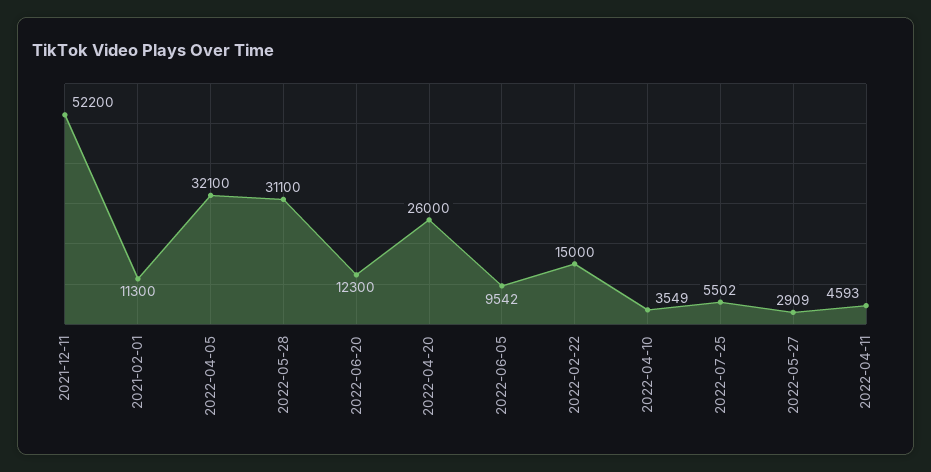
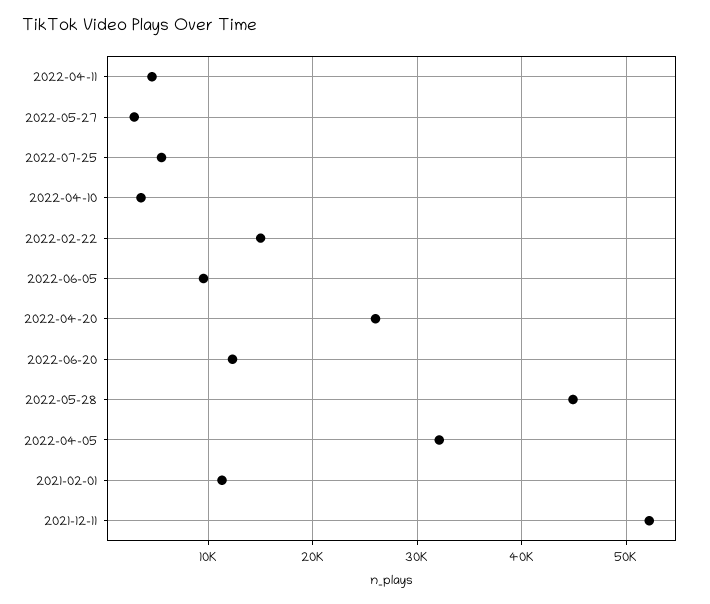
  {
    "2021-12-11": 52200,
    "2021-02-01": 11300,
    "2022-04-05": 32100,
-   "2022-05-28": 31100,
+   "2022-05-28": 45000,
    "2022-06-20": 12300,
    "2022-04-20": 26000,
    "2022-06-05": 9542,
    "2022-02-22": 15000,
    "2022-04-10": 3549,
    "2022-07-25": 5502,
    "2022-05-27": 2909,
    "2022-04-11": 4593
  }

